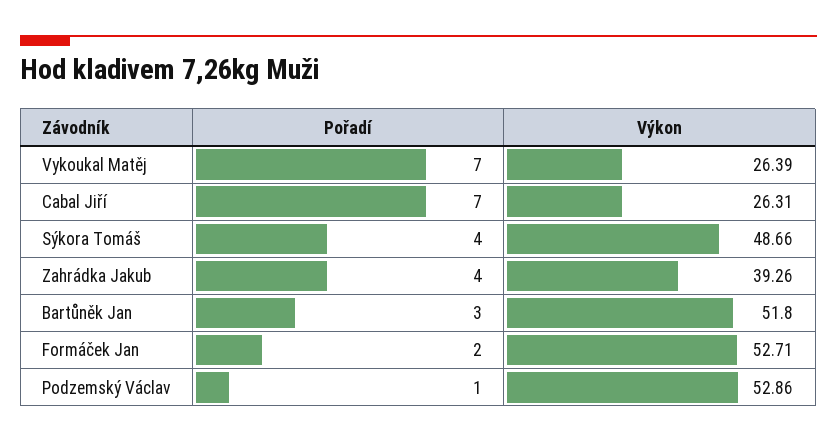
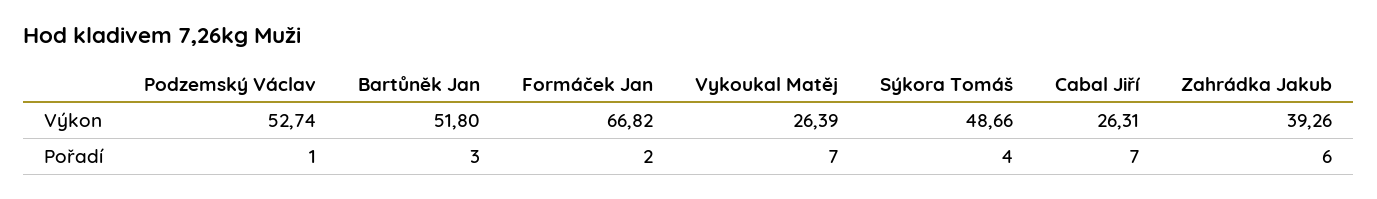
  {
    "Pořadí": {
      "Vykoukal Matěj": 7,
      "Cabal Jiří": 7,
      "Sýkora Tomáš": 4,
-     "Zahrádka Jakub": 4,
+     "Zahrádka Jakub": 6,
      "Bartůněk Jan": 3,
      "Formáček Jan": 2,
      "Podzemský Václav": 1
    },
    "Výkon": {
      "Vykoukal Matěj": 26.39,
      "Cabal Jiří": 26.31,
      "Sýkora Tomáš": 48.66,
      "Zahrádka Jakub": 39.26,
      "Bartůněk Jan": 51.8,
-     "Formáček Jan": 52.71,
+     "Formáček Jan": 66.82,
-     "Podzemský Václav": 52.86
+     "Podzemský Václav": 52.74
    }
  }

